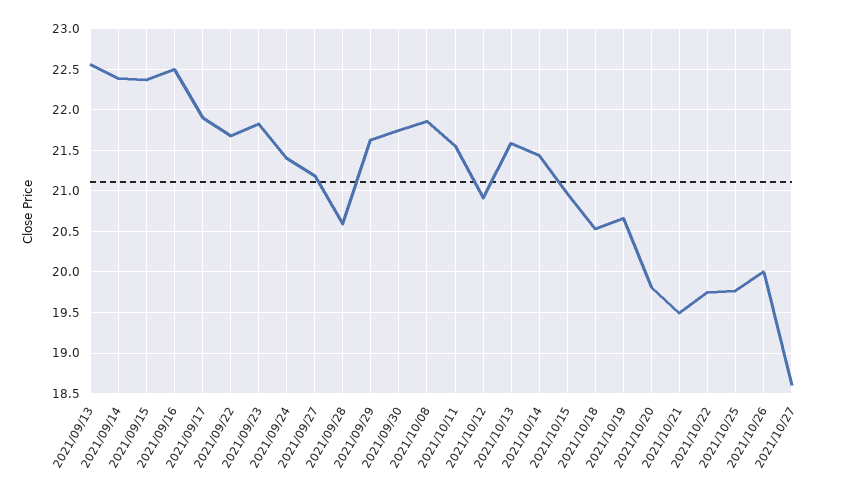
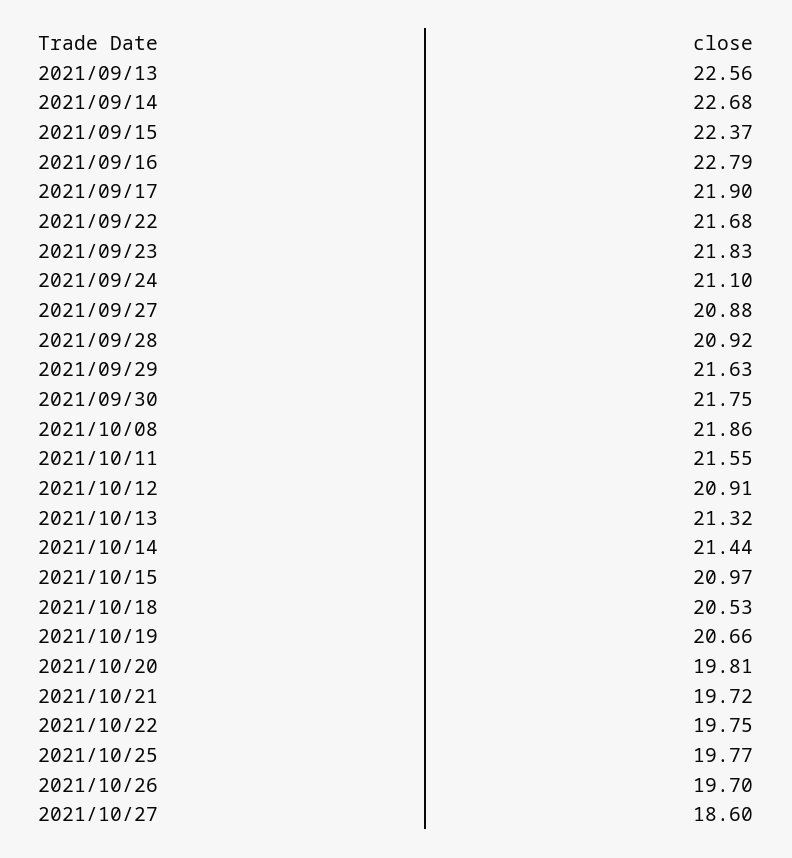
  {
    "2021/09/13": 22.56,
-   "2021/09/14": 22.4,
+   "2021/09/14": 22.68,
    "2021/09/15": 22.37,
-   "2021/09/16": 22.5,
+   "2021/09/16": 22.79,
    "2021/09/17": 21.9,
    "2021/09/22": 21.68,
    "2021/09/23": 21.83,
-   "2021/09/24": 21.4,
+   "2021/09/24": 21.1,
-   "2021/09/27": 21.2,
+   "2021/09/27": 20.88,
-   "2021/09/28": 20.6,
+   "2021/09/28": 20.92,
    "2021/09/29": 21.63,
    "2021/09/30": 21.75,
    "2021/10/08": 21.86,
    "2021/10/11": 21.55,
    "2021/10/12": 20.91,
-   "2021/10/13": 21.6,
+   "2021/10/13": 21.32,
    "2021/10/14": 21.44,
    "2021/10/15": 20.97,
    "2021/10/18": 20.53,
    "2021/10/19": 20.66,
    "2021/10/20": 19.81,
-   "2021/10/21": 19.5,
+   "2021/10/21": 19.72,
    "2021/10/22": 19.75,
    "2021/10/25": 19.77,
-   "2021/10/26": 20,
+   "2021/10/26": 19.7,
    "2021/10/27": 18.6
  }

